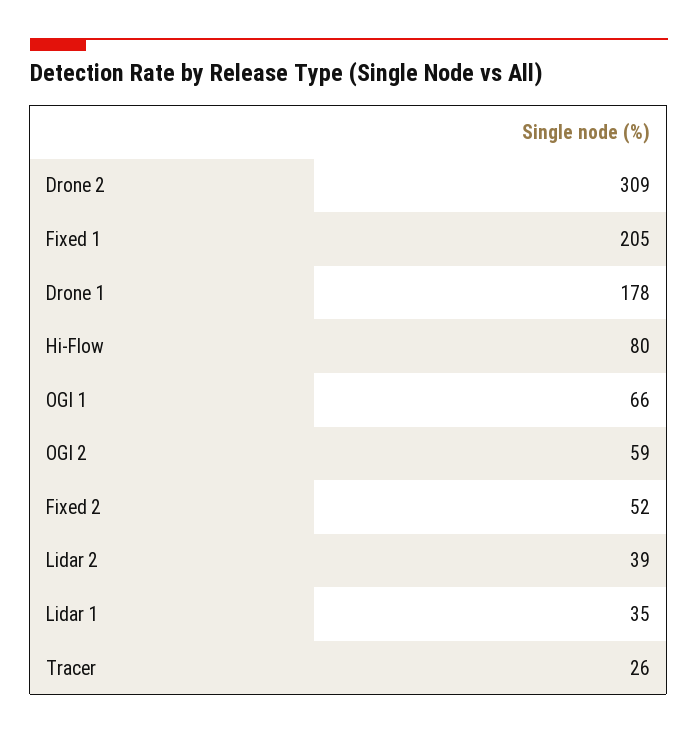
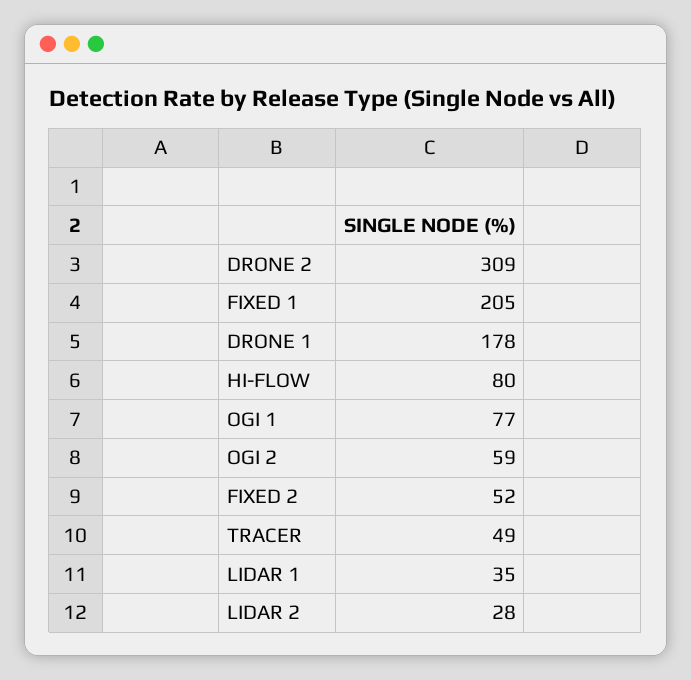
  {
    "Drone 2": 309,
    "Fixed 1": 205,
    "Drone 1": 178,
    "Hi-Flow": 80,
-   "OGI 1": 66,
+   "OGI 1": 77,
    "OGI 2": 59,
    "Fixed 2": 52,
-   "Lidar 2": 39,
+   "Lidar 2": 28,
    "Lidar 1": 35,
-   "Tracer": 26
+   "Tracer": 49
  }

